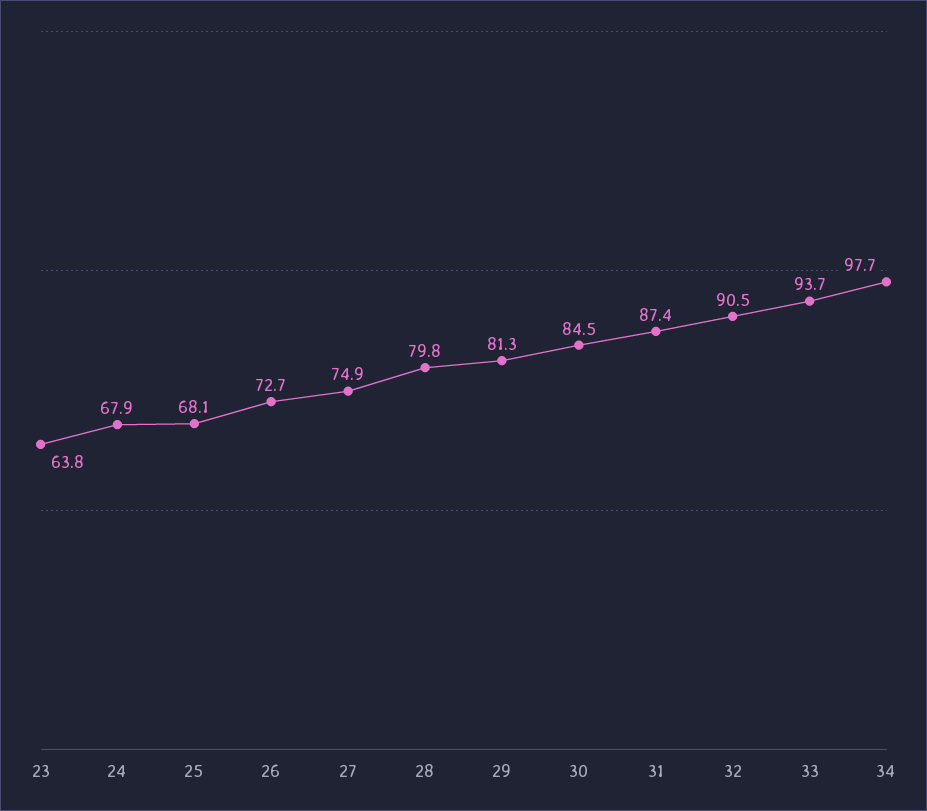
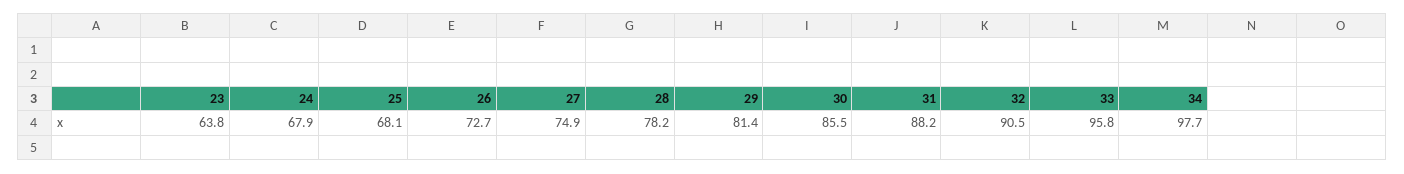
  {
    "23": 63.8,
    "24": 67.9,
    "25": 68.1,
    "26": 72.7,
    "27": 74.9,
-   "28": 79.8,
+   "28": 78.2,
-   "29": 81.3,
+   "29": 81.4,
-   "30": 84.5,
+   "30": 85.5,
-   "31": 87.4,
+   "31": 88.2,
    "32": 90.5,
-   "33": 93.7,
+   "33": 95.8,
    "34": 97.7
  }

